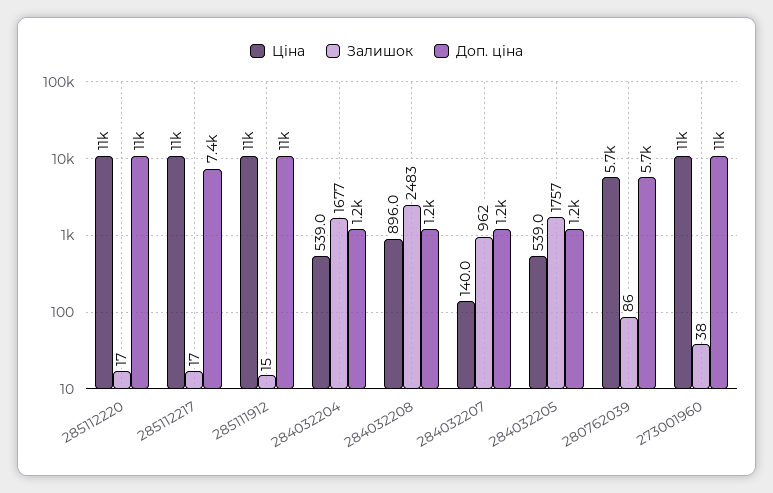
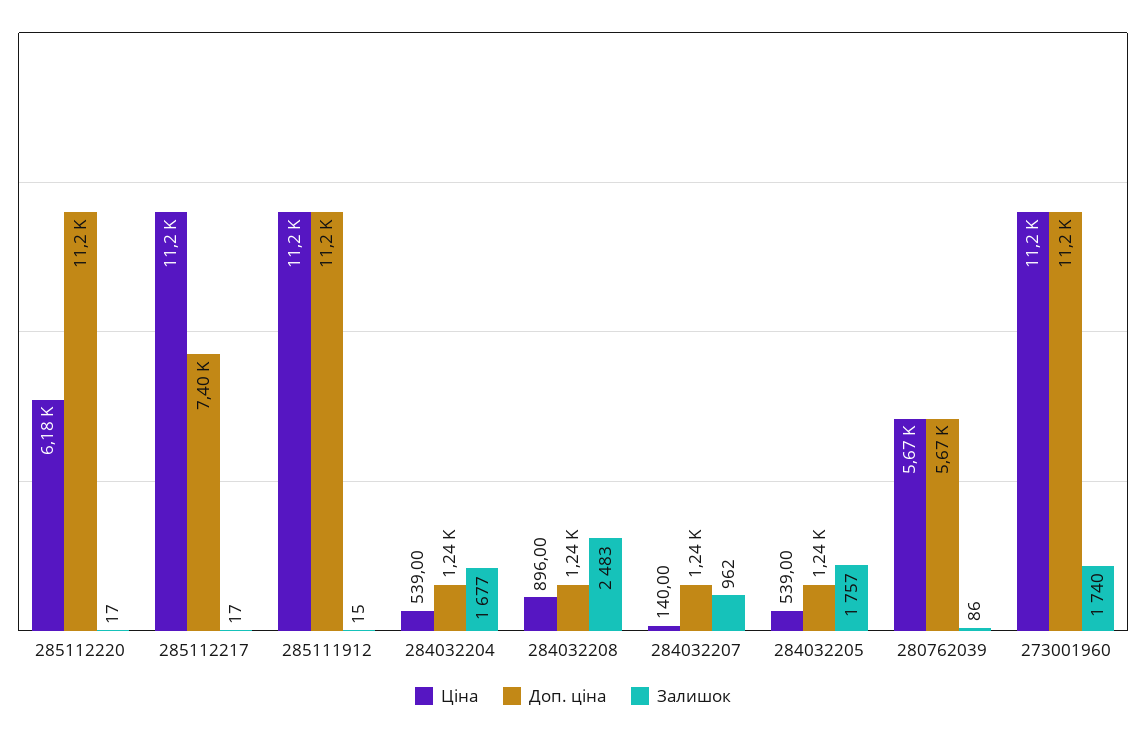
  {
    "Ціна": {
-     "285112220": 11000,
+     "285112220": 6180,
      "285112217": 11200,
      "285111912": 11200,
      "284032204": 539,
      "284032208": 896,
      "284032207": 140,
      "284032205": 539,
      "280762039": 5670,
      "273001960": 11200
    },
    "Залишок": {
      "285112220": 17,
      "285112217": 17,
      "285111912": 15,
      "284032204": 1677,
      "284032208": 2483,
      "284032207": 962,
      "284032205": 1757,
      "280762039": 86,
-     "273001960": 38
+     "273001960": 1740
    },
    "Доп. ціна": {
      "285112220": 11200,
      "285112217": 7400,
      "285111912": 11200,
      "284032204": 1240,
      "284032208": 1240,
      "284032207": 1240,
      "284032205": 1240,
      "280762039": 5670,
      "273001960": 11200
    }
  }

